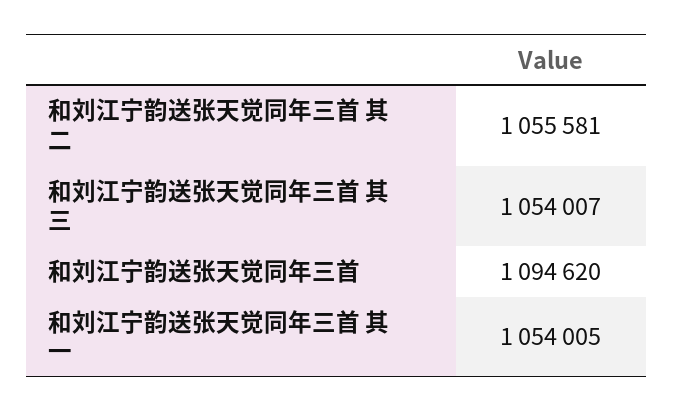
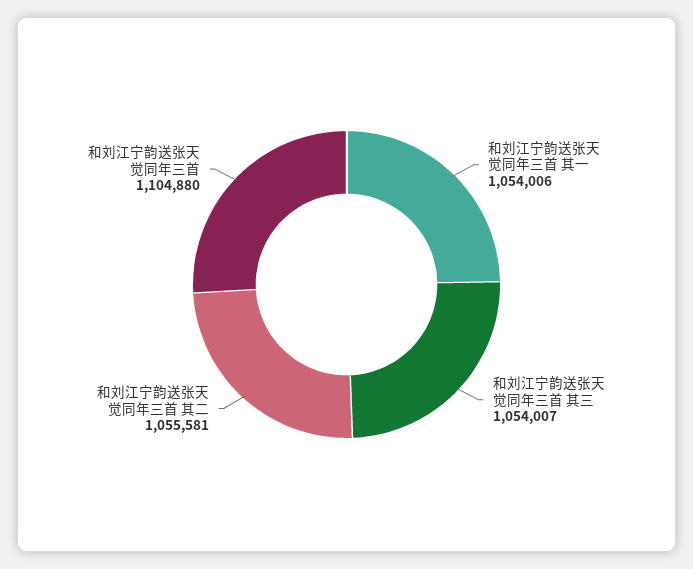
  {
    "和刘江宁韵送张天觉同年三首 其二": 1055581,
    "和刘江宁韵送张天觉同年三首 其三": 1054007,
-   "和刘江宁韵送张天觉同年三首": 1094620,
+   "和刘江宁韵送张天觉同年三首": 1104880,
-   "和刘江宁韵送张天觉同年三首 其一": 1054005
+   "和刘江宁韵送张天觉同年三首 其一": 1054006
  }

